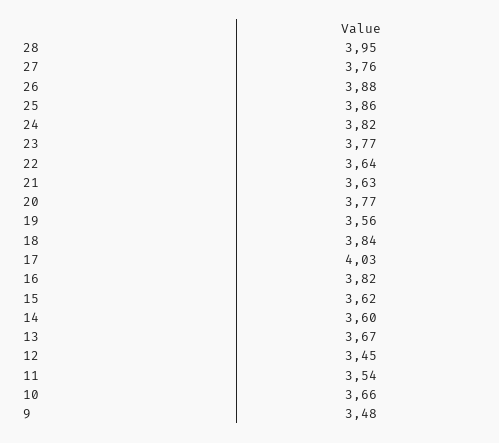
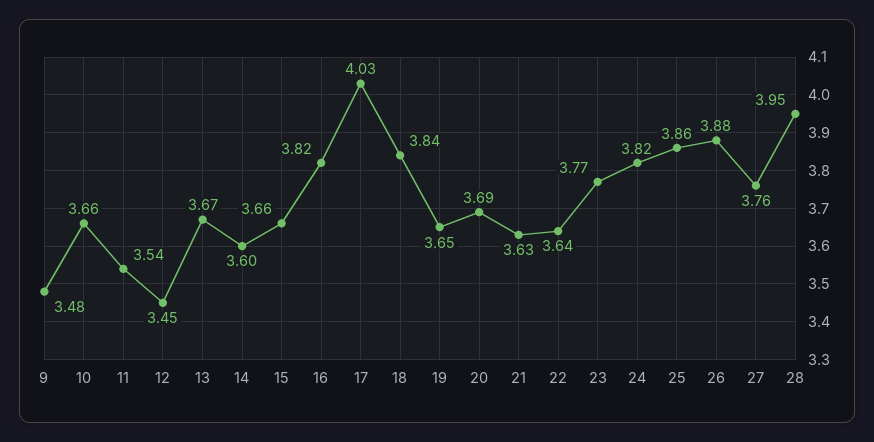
  {
    "28": 3.95,
    "27": 3.76,
    "26": 3.88,
    "25": 3.86,
    "24": 3.82,
    "23": 3.77,
    "22": 3.64,
    "21": 3.63,
-   "20": 3.77,
+   "20": 3.69,
-   "19": 3.56,
+   "19": 3.65,
    "18": 3.84,
    "17": 4.03,
    "16": 3.82,
-   "15": 3.62,
+   "15": 3.66,
    "14": 3.6,
    "13": 3.67,
    "12": 3.45,
    "11": 3.54,
    "10": 3.66,
    "9": 3.48
  }

